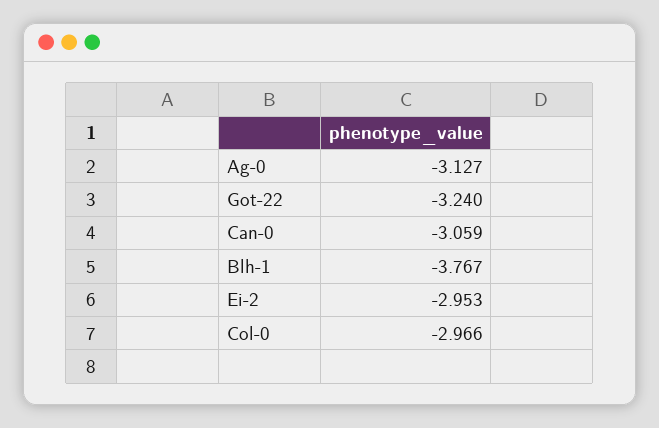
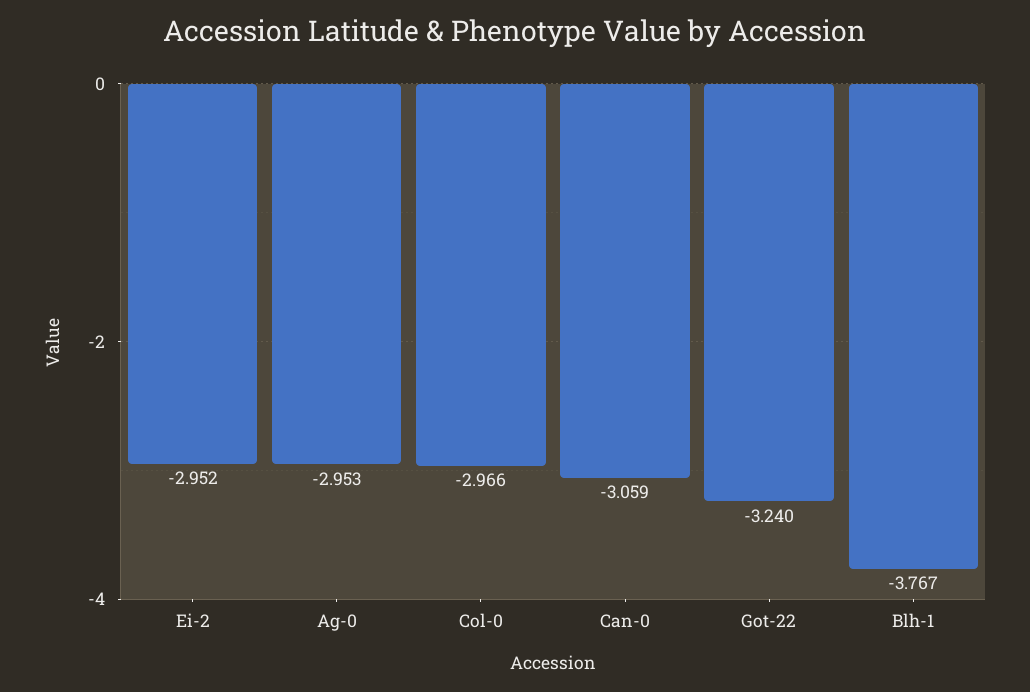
  {
-   "Ag-0": -3.127,
+   "Ag-0": -2.953,
    "Got-22": -3.24,
    "Can-0": -3.059,
    "Blh-1": -3.767,
-   "Ei-2": -2.953,
+   "Ei-2": -2.952,
    "Col-0": -2.966
  }

